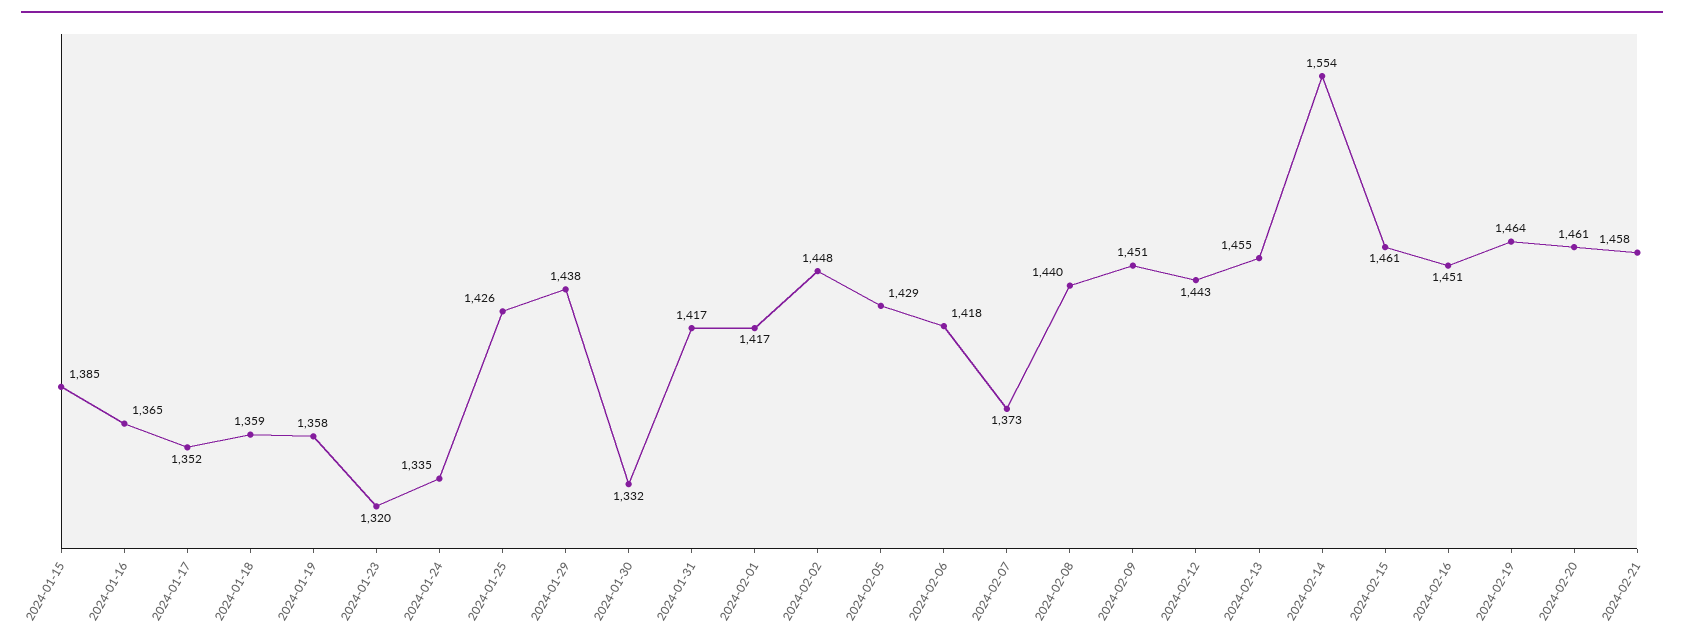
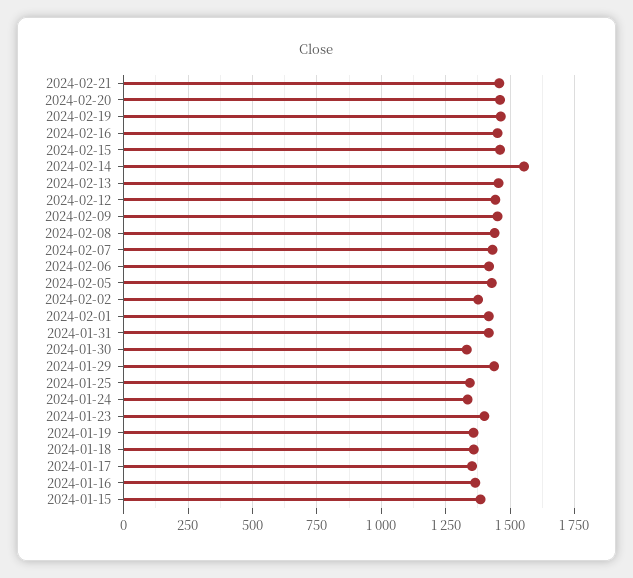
  {
    "2024-01-15": 1385,
    "2024-01-16": 1365,
    "2024-01-17": 1352,
    "2024-01-18": 1359,
    "2024-01-19": 1358,
-   "2024-01-23": 1320,
+   "2024-01-23": 1400,
    "2024-01-24": 1335,
-   "2024-01-25": 1426,
+   "2024-01-25": 1350,
    "2024-01-29": 1438,
    "2024-01-30": 1332,
    "2024-01-31": 1417,
    "2024-02-01": 1417,
-   "2024-02-02": 1448,
+   "2024-02-02": 1375,
    "2024-02-05": 1429,
    "2024-02-06": 1418,
-   "2024-02-07": 1373,
+   "2024-02-07": 1425,
    "2024-02-08": 1440,
    "2024-02-09": 1451,
    "2024-02-12": 1443,
    "2024-02-13": 1455,
    "2024-02-14": 1554,
    "2024-02-15": 1461,
    "2024-02-16": 1451,
    "2024-02-19": 1464,
    "2024-02-20": 1461,
    "2024-02-21": 1458
  }

